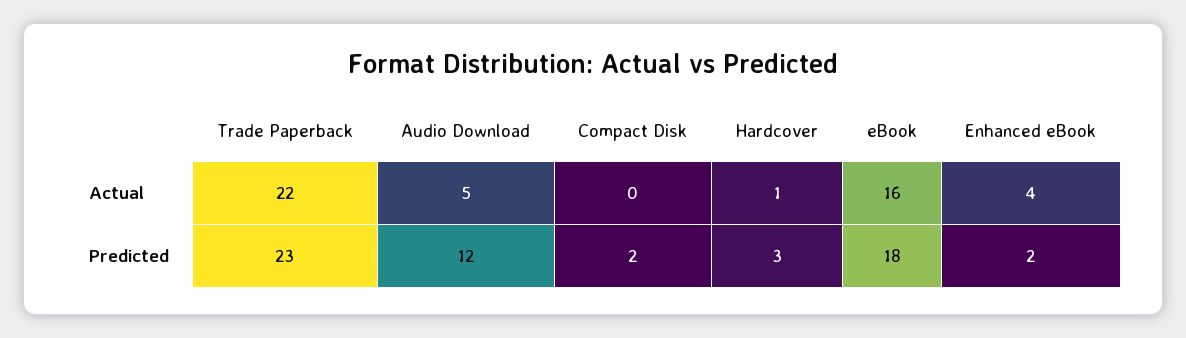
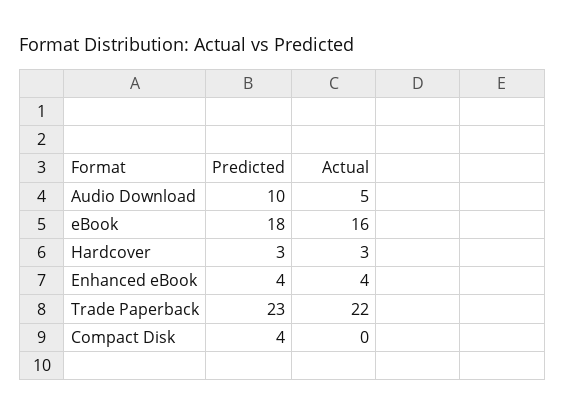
  {
    "Trade Paperback": {
      "Actual": 22,
      "Predicted": 23
    },
    "Audio Download": {
      "Actual": 5,
-     "Predicted": 12
+     "Predicted": 10
    },
    "Compact Disk": {
      "Actual": 0,
-     "Predicted": 2
+     "Predicted": 4
    },
    "Hardcover": {
-     "Actual": 1,
+     "Actual": 3,
      "Predicted": 3
    },
    "eBook": {
      "Actual": 16,
      "Predicted": 18
    },
    "Enhanced eBook": {
      "Actual": 4,
-     "Predicted": 2
+     "Predicted": 4
    }
  }

